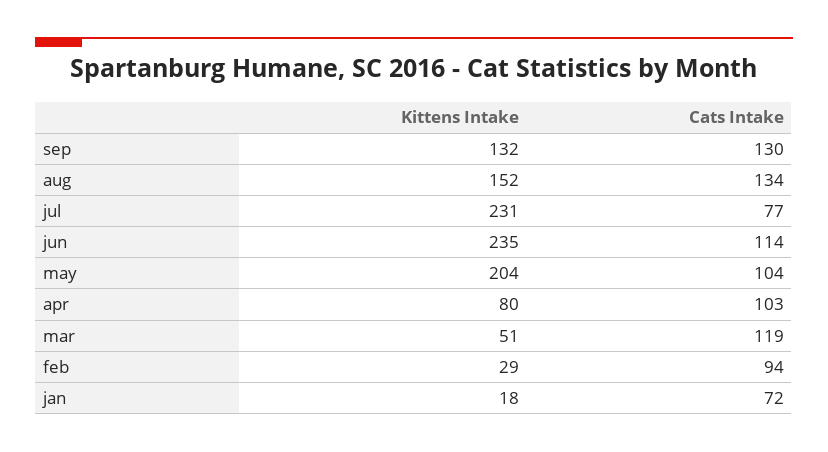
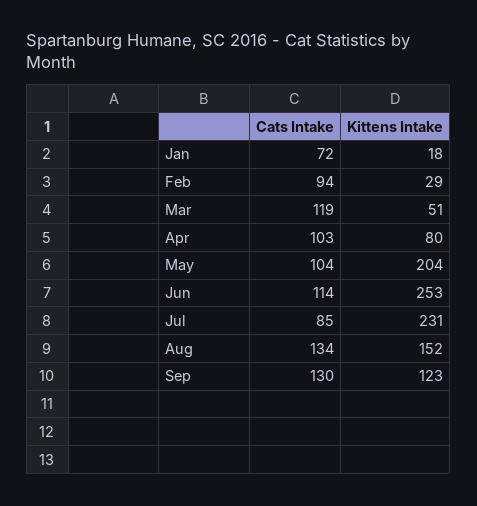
  {
    "Kittens Intake": {
-     "sep": 132,
+     "sep": 123,
      "aug": 152,
      "jul": 231,
-     "jun": 235,
+     "jun": 253,
      "may": 204,
      "apr": 80,
      "mar": 51,
      "feb": 29,
      "jan": 18
    },
    "Cats Intake": {
      "sep": 130,
      "aug": 134,
-     "jul": 77,
+     "jul": 85,
      "jun": 114,
      "may": 104,
      "apr": 103,
      "mar": 119,
      "feb": 94,
      "jan": 72
    }
  }

